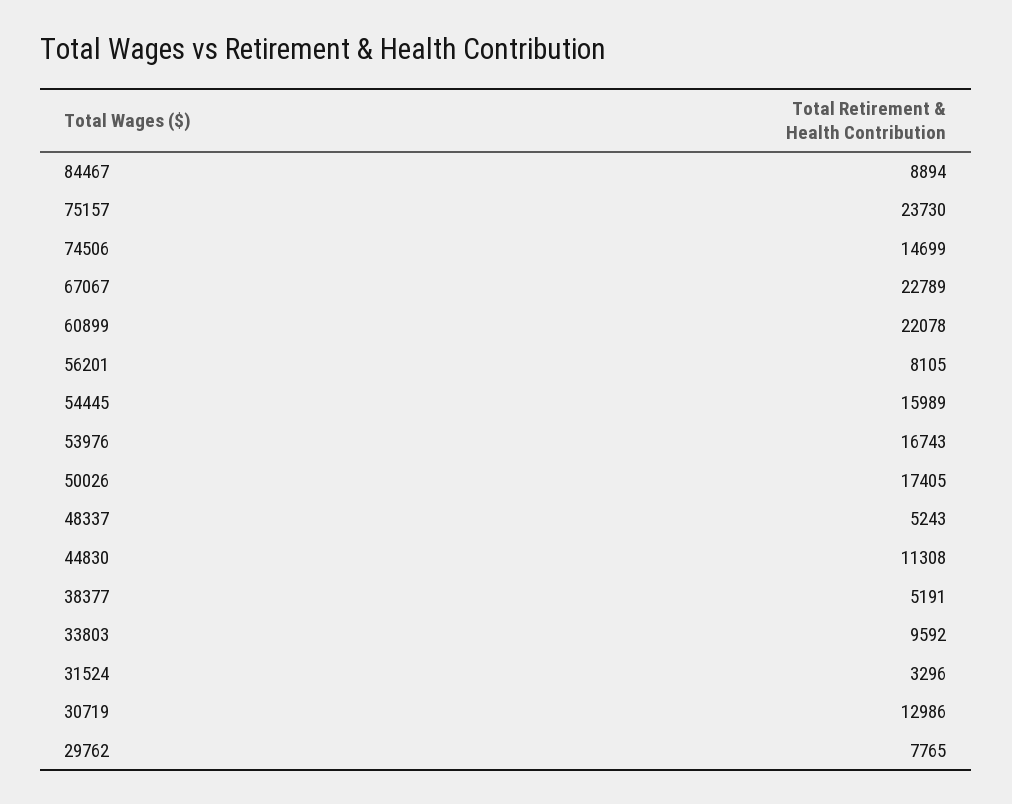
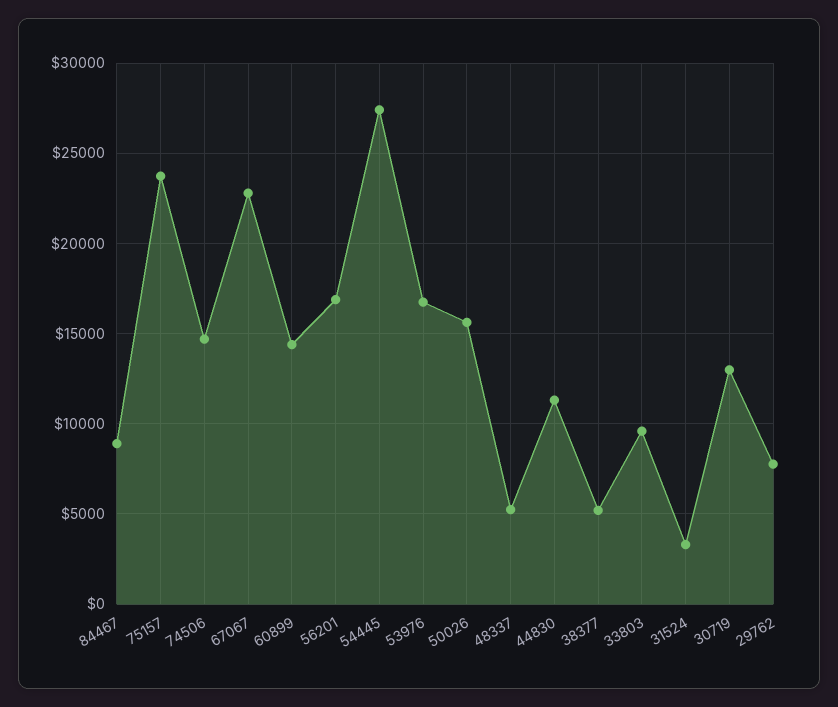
  {
    "84467": 8894,
    "75157": 23730,
    "74506": 14699,
    "67067": 22789,
-   "60899": 22078,
+   "60899": 14500,
-   "56201": 8105,
+   "56201": 17000,
-   "54445": 15989,
+   "54445": 27500,
    "53976": 16743,
-   "50026": 17405,
+   "50026": 15500,
    "48337": 5243,
    "44830": 11308,
    "38377": 5191,
    "33803": 9592,
    "31524": 3296,
    "30719": 12986,
    "29762": 7765
  }

